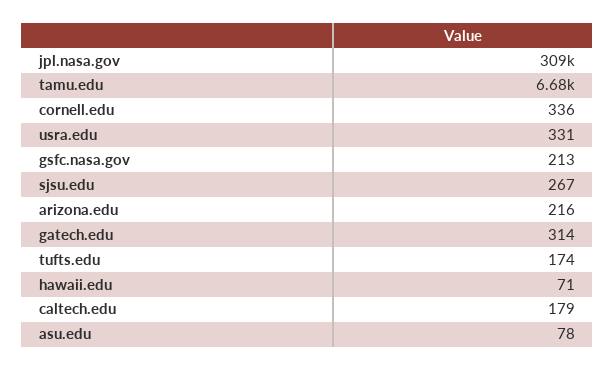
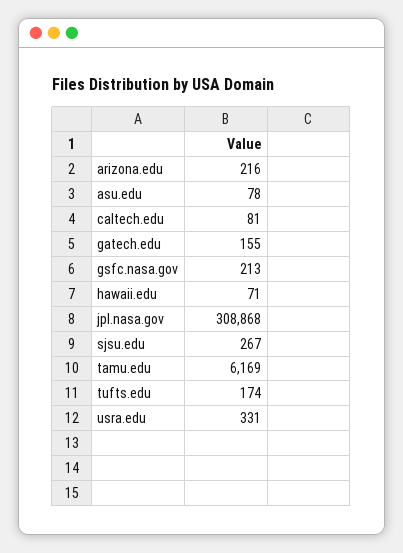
  {
    "jpl.nasa.gov": 308868,
-   "tamu.edu": 6680,
+   "tamu.edu": 6169,
-   "cornell.edu": 336,
    "usra.edu": 331,
    "gsfc.nasa.gov": 213,
    "sjsu.edu": 267,
    "arizona.edu": 216,
-   "gatech.edu": 314,
+   "gatech.edu": 155,
    "tufts.edu": 174,
    "hawaii.edu": 71,
-   "caltech.edu": 179,
+   "caltech.edu": 81,
    "asu.edu": 78
  }

